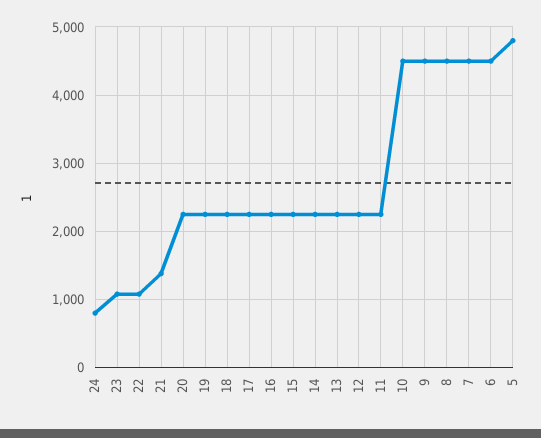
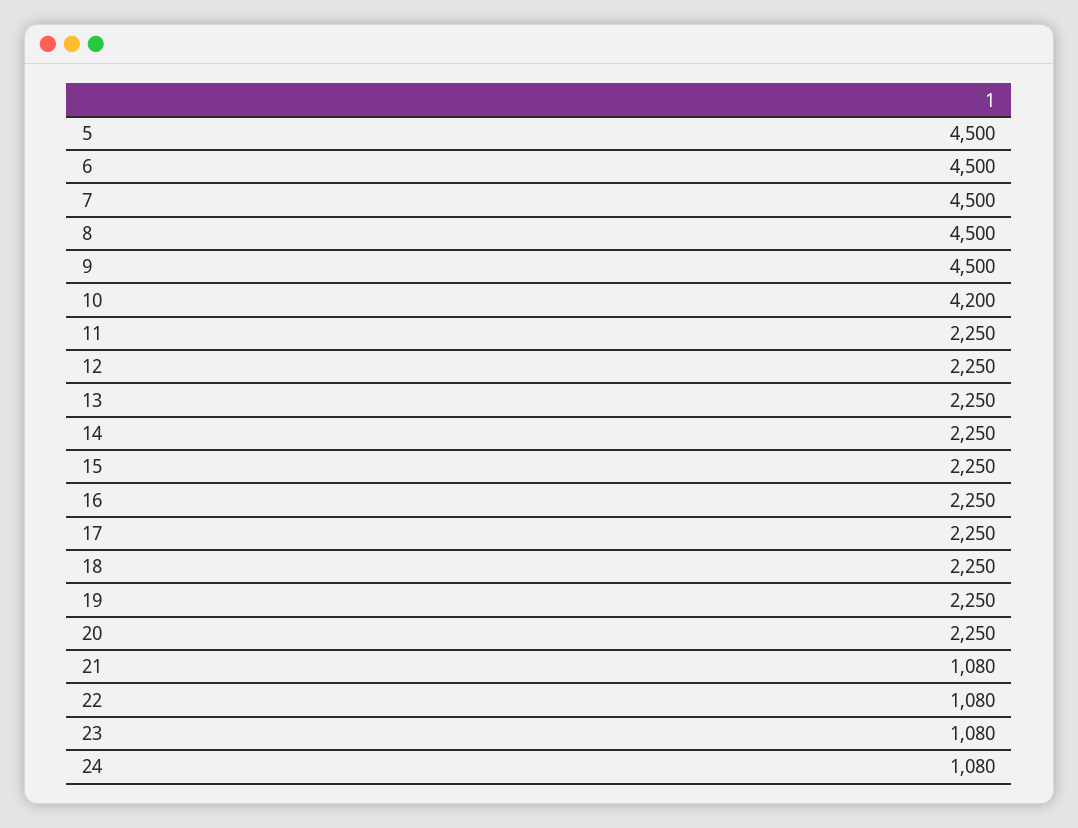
  {
-   "24": 800,
+   "24": 1080,
    "23": 1080,
    "22": 1080,
-   "21": 1400,
+   "21": 1080,
    "20": 2250,
    "19": 2250,
    "18": 2250,
    "17": 2250,
    "16": 2250,
    "15": 2250,
    "14": 2250,
    "13": 2250,
    "12": 2250,
    "11": 2250,
-   "10": 4500,
+   "10": 4200,
    "9": 4500,
    "8": 4500,
    "7": 4500,
    "6": 4500,
-   "5": 4800
+   "5": 4500
  }

